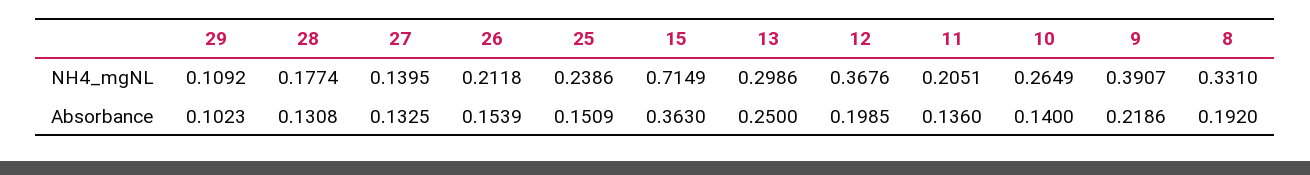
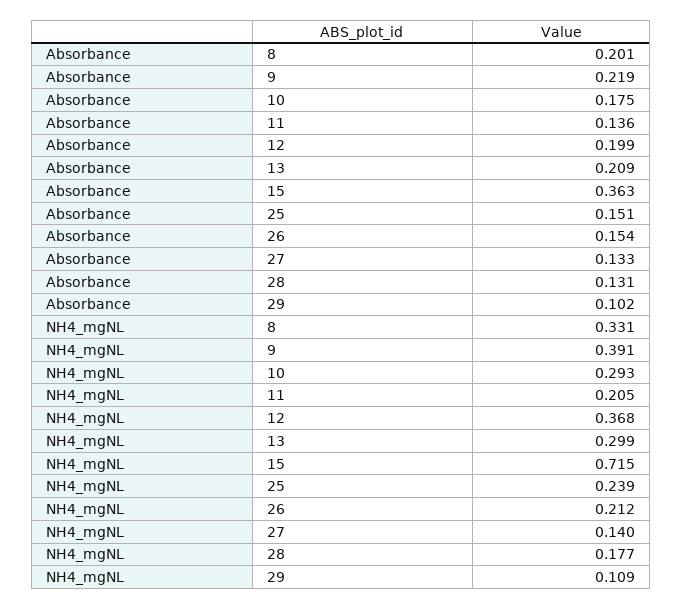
  {
    "29": {
      "NH4_mgNL": 0.1092,
      "Absorbance": 0.1023
    },
    "28": {
      "NH4_mgNL": 0.1774,
      "Absorbance": 0.1308
    },
    "27": {
      "NH4_mgNL": 0.1395,
      "Absorbance": 0.1325
    },
    "26": {
      "NH4_mgNL": 0.2118,
      "Absorbance": 0.1539
    },
    "25": {
      "NH4_mgNL": 0.2386,
      "Absorbance": 0.1509
    },
    "15": {
      "NH4_mgNL": 0.7149,
      "Absorbance": 0.363
    },
    "13": {
      "NH4_mgNL": 0.2986,
-     "Absorbance": 0.25
+     "Absorbance": 0.209
    },
    "12": {
      "NH4_mgNL": 0.3676,
      "Absorbance": 0.1985
    },
    "11": {
      "NH4_mgNL": 0.2051,
      "Absorbance": 0.136
    },
    "10": {
-     "NH4_mgNL": 0.2649,
+     "NH4_mgNL": 0.293,
-     "Absorbance": 0.14
+     "Absorbance": 0.175
    },
    "9": {
      "NH4_mgNL": 0.3907,
      "Absorbance": 0.2186
    },
    "8": {
      "NH4_mgNL": 0.331,
-     "Absorbance": 0.192
+     "Absorbance": 0.201
    }
  }

